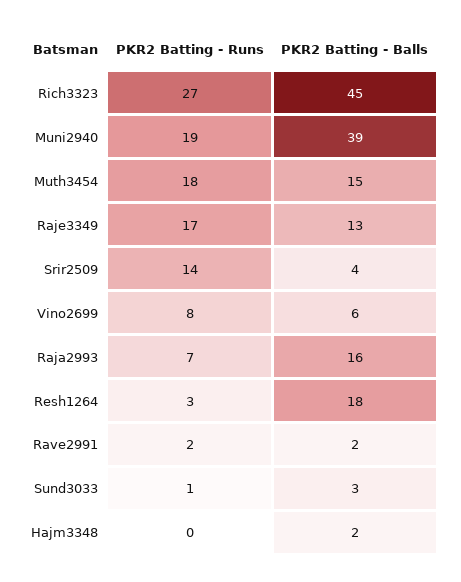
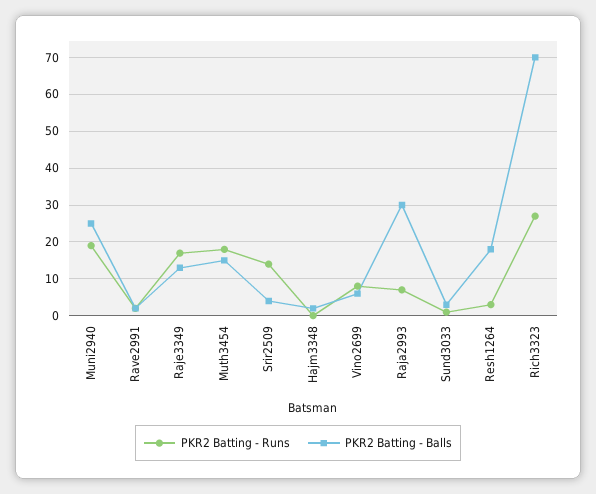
  {
    "PKR2 Batting - Runs": {
      "Rich3323": 27,
      "Muni2940": 19,
      "Muth3454": 18,
      "Raje3349": 17,
      "Srir2509": 14,
      "Vino2699": 8,
      "Raja2993": 7,
      "Resh1264": 3,
      "Rave2991": 2,
      "Sund3033": 1,
      "Hajm3348": 0
    },
    "PKR2 Batting - Balls": {
-     "Rich3323": 45,
+     "Rich3323": 70,
-     "Muni2940": 39,
+     "Muni2940": 25,
      "Muth3454": 15,
      "Raje3349": 13,
      "Srir2509": 4,
      "Vino2699": 6,
-     "Raja2993": 16,
+     "Raja2993": 30,
      "Resh1264": 18,
      "Rave2991": 2,
      "Sund3033": 3,
      "Hajm3348": 2
    }
  }

